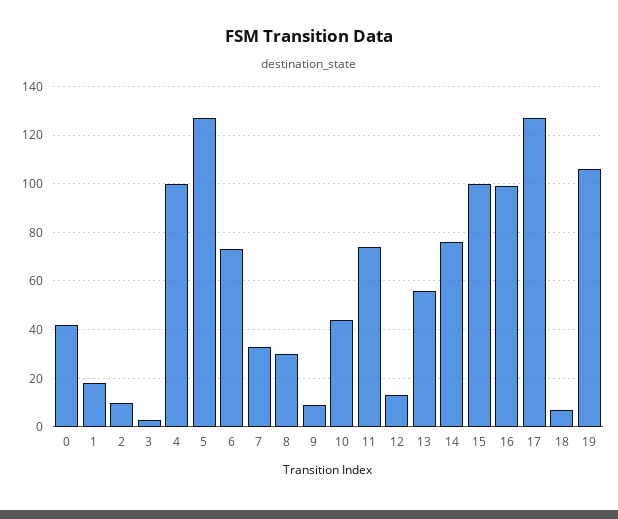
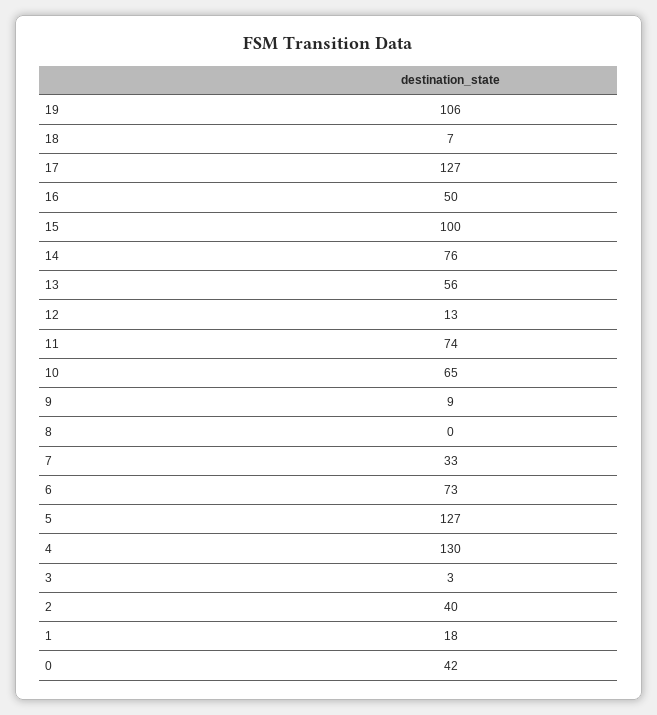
  {
    "0": 42,
    "1": 18,
-   "2": 10,
+   "2": 40,
    "3": 3,
-   "4": 100,
+   "4": 130,
    "5": 127,
    "6": 73,
    "7": 33,
-   "8": 30,
+   "8": 0,
    "9": 9,
-   "10": 45,
+   "10": 65,
    "11": 74,
    "12": 13,
    "13": 56,
    "14": 76,
    "15": 100,
-   "16": 100,
+   "16": 50,
    "17": 127,
    "18": 7,
    "19": 106
  }

